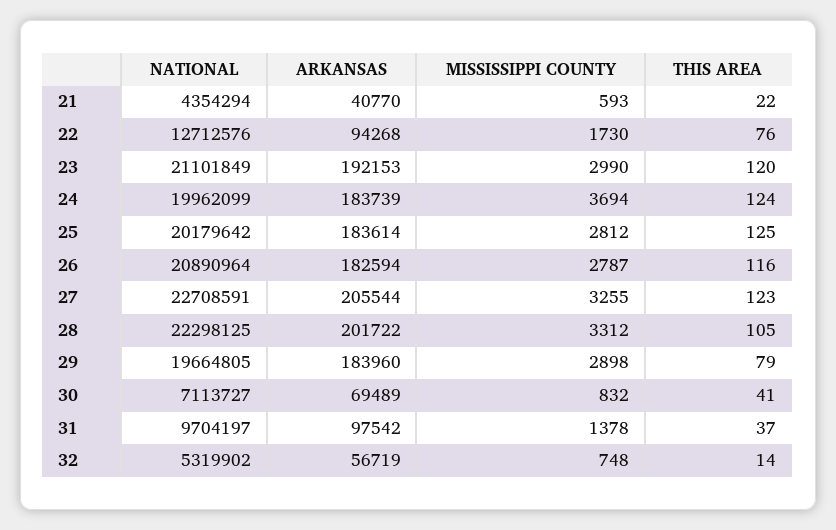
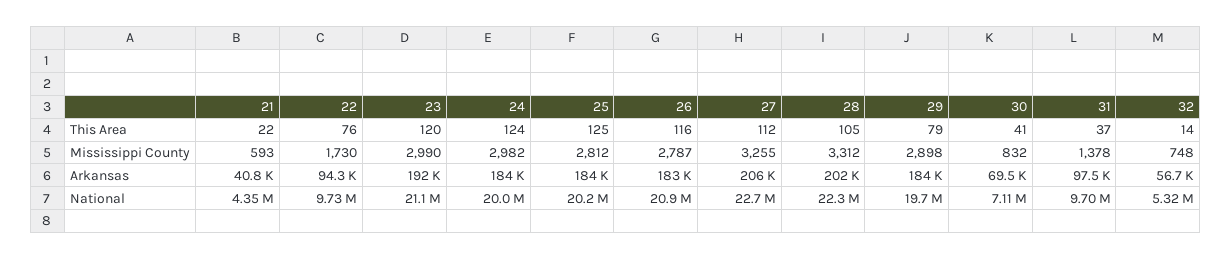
  {
    "NATIONAL": {
      "21": 4354294,
-     "22": 12712576,
+     "22": 9730000,
      "23": 21101849,
      "24": 19962099,
      "25": 20179642,
      "26": 20890964,
      "27": 22708591,
      "28": 22298125,
      "29": 19664805,
      "30": 7113727,
      "31": 9704197,
      "32": 5319902
    },
    "ARKANSAS": {
      "21": 40770,
      "22": 94268,
      "23": 192153,
      "24": 183739,
      "25": 183614,
      "26": 182594,
      "27": 205544,
      "28": 201722,
      "29": 183960,
      "30": 69489,
      "31": 97542,
      "32": 56719
    },
    "MISSISSIPPI COUNTY": {
      "21": 593,
      "22": 1730,
      "23": 2990,
-     "24": 3694,
+     "24": 2982,
      "25": 2812,
      "26": 2787,
      "27": 3255,
      "28": 3312,
      "29": 2898,
      "30": 832,
      "31": 1378,
      "32": 748
    },
    "THIS AREA": {
      "21": 22,
      "22": 76,
      "23": 120,
      "24": 124,
      "25": 125,
      "26": 116,
-     "27": 123,
+     "27": 112,
      "28": 105,
      "29": 79,
      "30": 41,
      "31": 37,
      "32": 14
    }
  }

